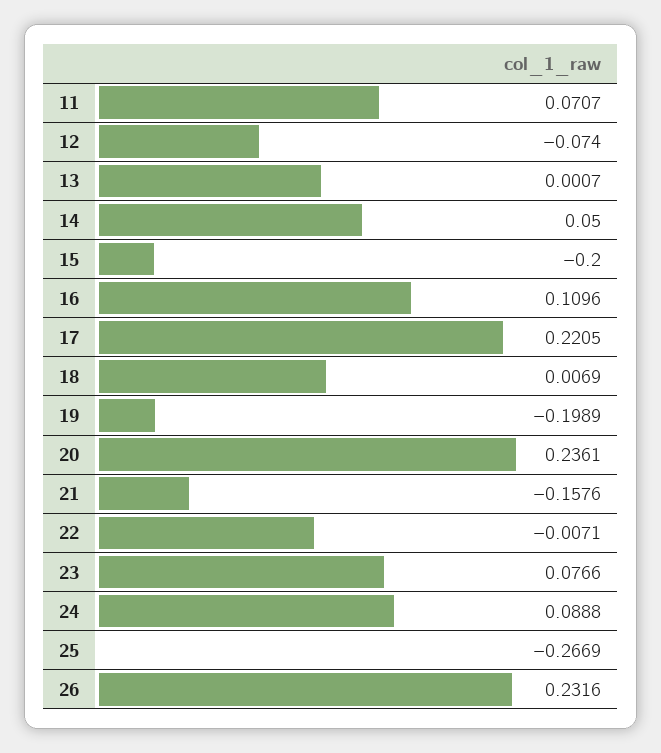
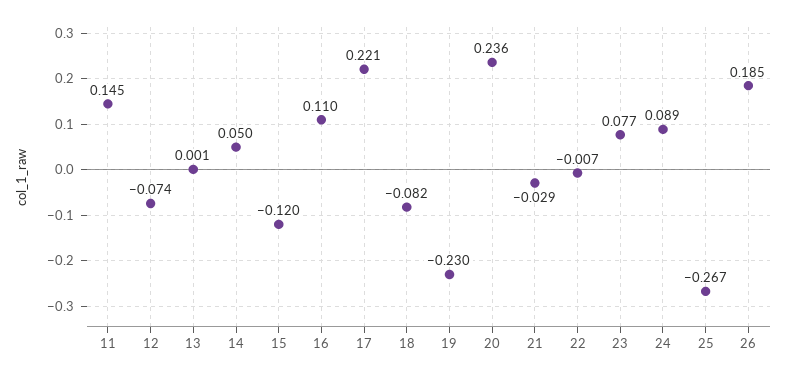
  {
-   "11": 0.0707,
+   "11": 0.145,
    "12": -0.074,
    "13": 0.0007,
    "14": 0.05,
-   "15": -0.2,
+   "15": -0.12,
    "16": 0.1096,
    "17": 0.2205,
-   "18": 0.0069,
+   "18": -0.082,
-   "19": -0.1989,
+   "19": -0.23,
    "20": 0.2361,
-   "21": -0.1576,
+   "21": -0.029,
    "22": -0.0071,
    "23": 0.0766,
    "24": 0.0888,
    "25": -0.2669,
-   "26": 0.2316
+   "26": 0.185
  }

